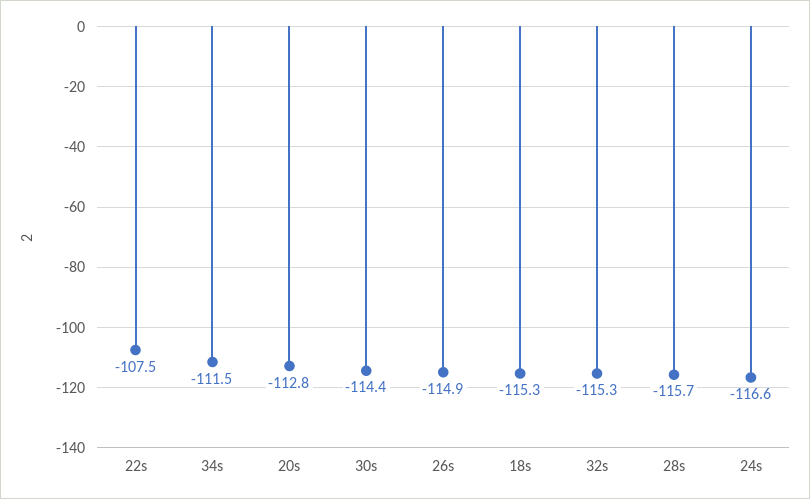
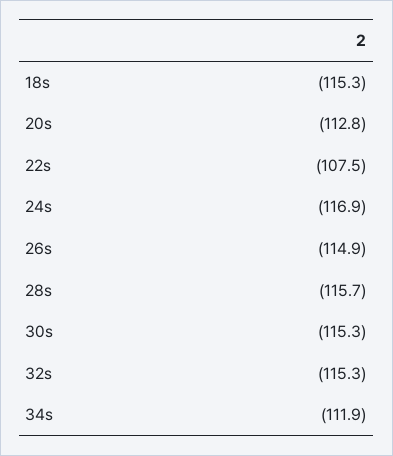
  {
    "22s": -107.5,
-   "34s": -111.5,
+   "34s": -111.9,
    "20s": -112.8,
-   "30s": -114.4,
+   "30s": -115.3,
    "26s": -114.9,
    "18s": -115.3,
    "32s": -115.3,
    "28s": -115.7,
-   "24s": -116.6
+   "24s": -116.9
  }

